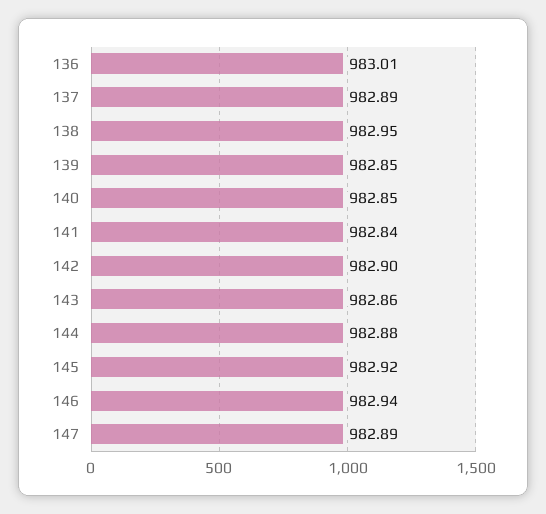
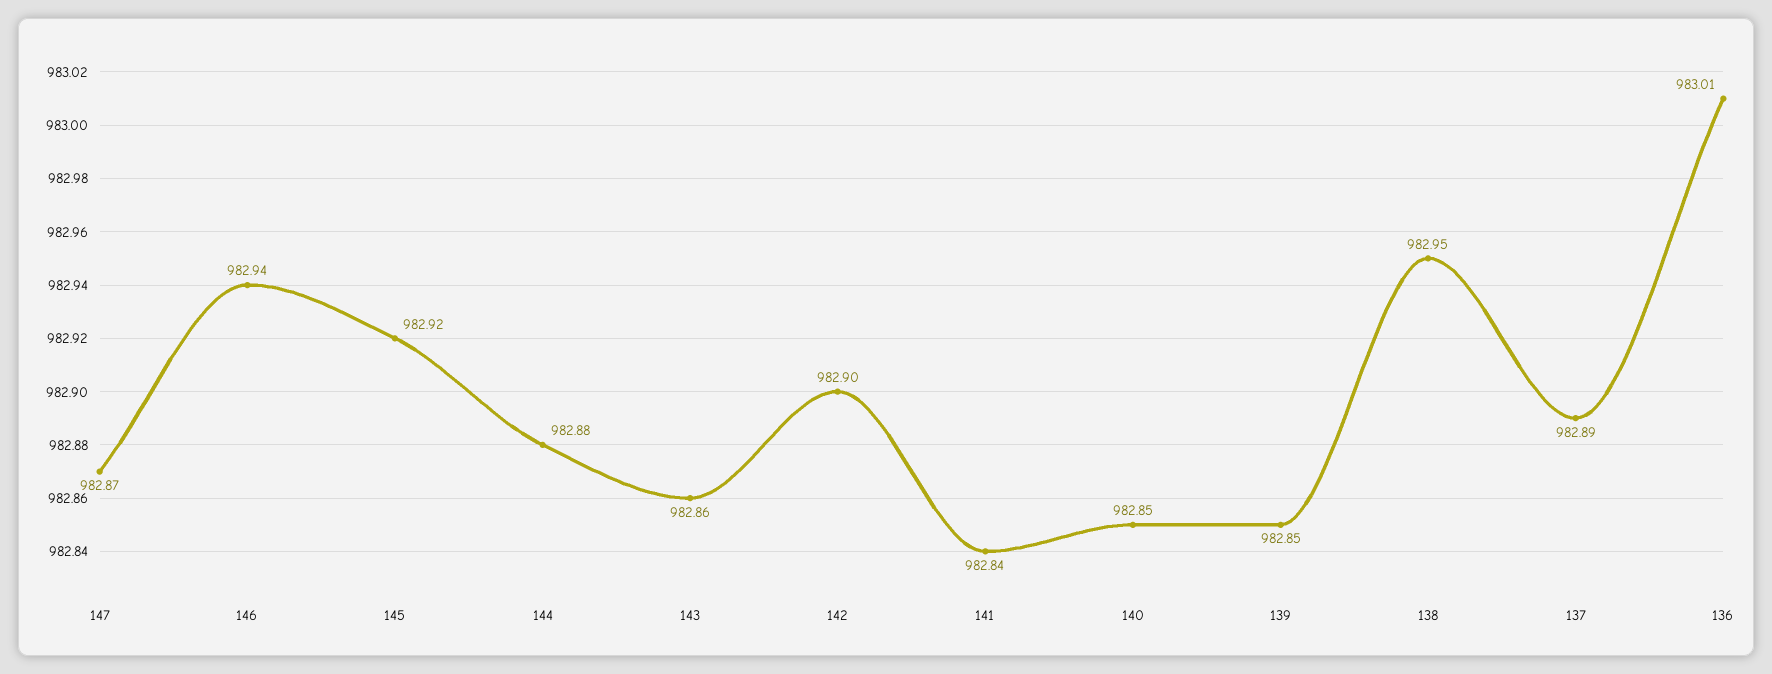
  {
    "136": 983.01,
    "137": 982.89,
    "138": 982.95,
    "139": 982.85,
    "140": 982.85,
    "141": 982.84,
    "142": 982.9,
    "143": 982.86,
    "144": 982.88,
    "145": 982.92,
    "146": 982.94,
-   "147": 982.89
+   "147": 982.87
  }

